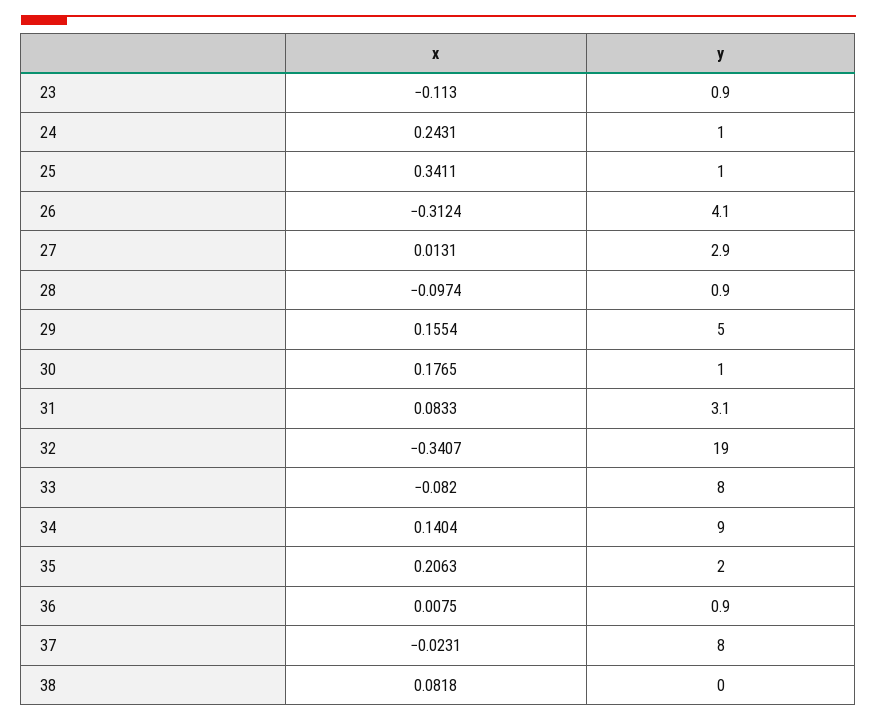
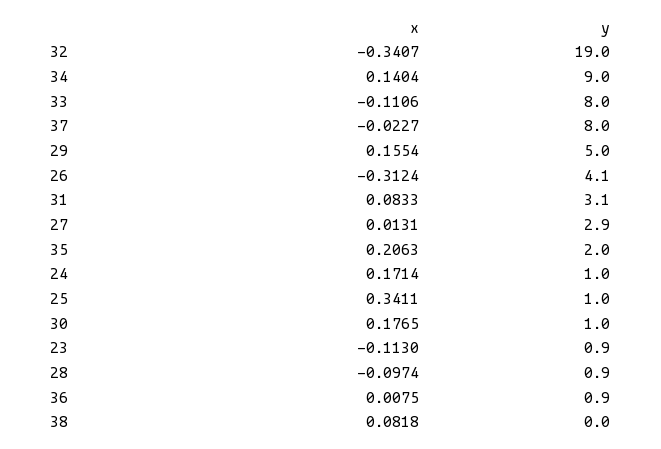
  {
    "x": {
      "23": -0.113,
-     "24": 0.2431,
+     "24": 0.1714,
      "25": 0.3411,
      "26": -0.3124,
      "27": 0.0131,
      "28": -0.0974,
      "29": 0.1554,
      "30": 0.1765,
      "31": 0.0833,
      "32": -0.3407,
-     "33": -0.082,
+     "33": -0.1106,
      "34": 0.1404,
      "35": 0.2063,
      "36": 0.0075,
-     "37": -0.0231,
+     "37": -0.0227,
      "38": 0.0818
    },
    "y": {
      "23": 0.9,
      "24": 1,
      "25": 1,
      "26": 4.1,
      "27": 2.9,
      "28": 0.9,
      "29": 5,
      "30": 1,
      "31": 3.1,
      "32": 19,
      "33": 8,
      "34": 9,
      "35": 2,
      "36": 0.9,
      "37": 8,
      "38": 0
    }
  }

